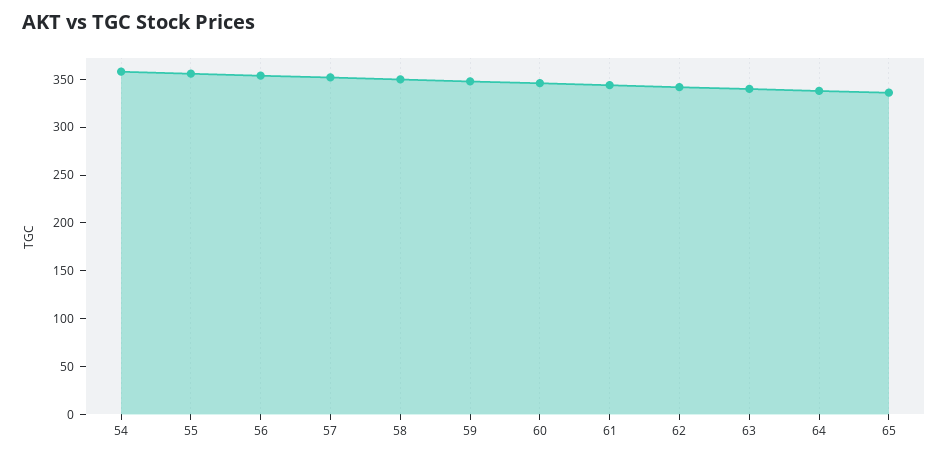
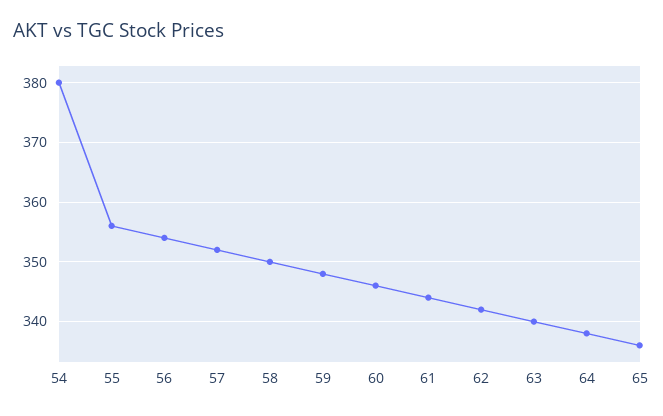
  {
-   "54": 360,
+   "54": 380,
    "55": 355,
    "56": 355,
    "57": 350,
    "58": 350,
    "59": 350,
    "60": 345,
    "61": 345,
    "62": 340,
    "63": 340,
    "64": 340,
    "65": 335
  }

